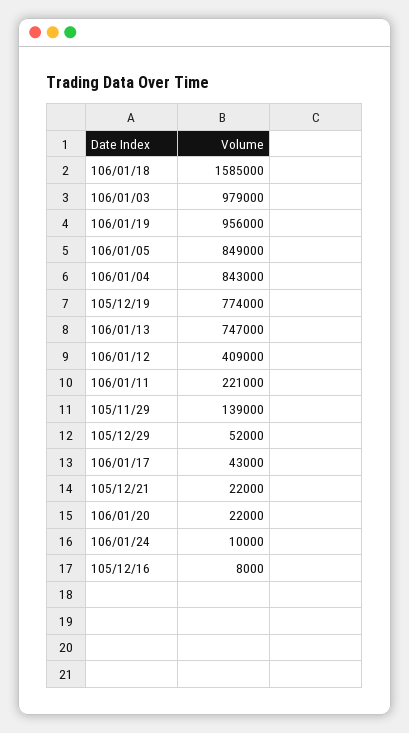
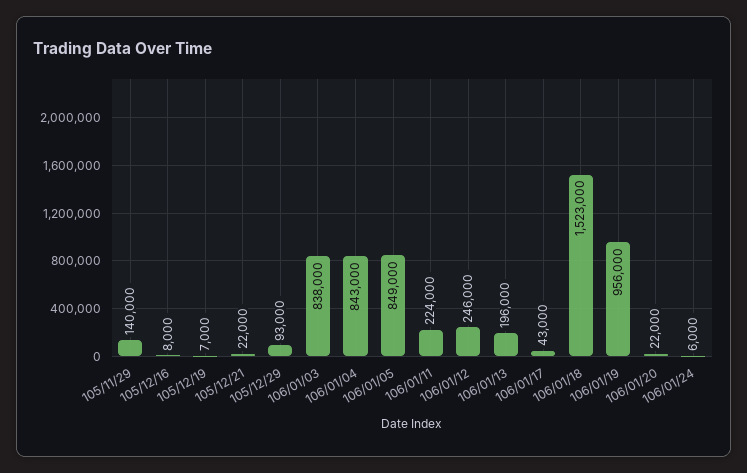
  {
-   "106/01/18": 1585000,
+   "106/01/18": 1523000,
-   "106/01/03": 979000,
+   "106/01/03": 838000,
    "106/01/19": 956000,
    "106/01/05": 849000,
    "106/01/04": 843000,
-   "105/12/19": 774000,
+   "105/12/19": 7000,
-   "106/01/13": 747000,
+   "106/01/13": 196000,
-   "106/01/12": 409000,
+   "106/01/12": 246000,
-   "106/01/11": 221000,
+   "106/01/11": 224000,
-   "105/11/29": 139000,
+   "105/11/29": 140000,
-   "105/12/29": 52000,
+   "105/12/29": 93000,
    "106/01/17": 43000,
    "105/12/21": 22000,
    "106/01/20": 22000,
-   "106/01/24": 10000,
+   "106/01/24": 6000,
    "105/12/16": 8000
  }

